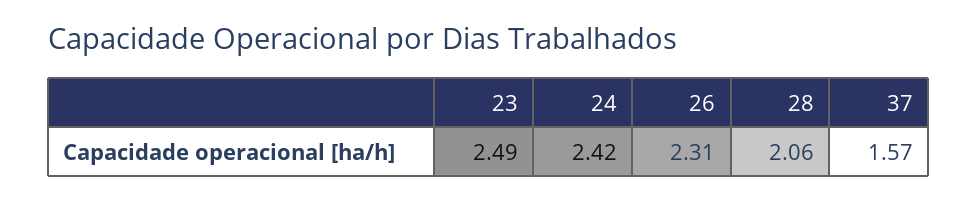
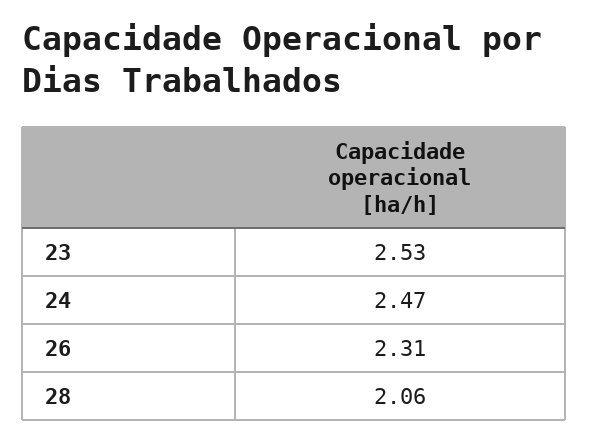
  {
-   "23": 2.49,
+   "23": 2.53,
-   "24": 2.42,
+   "24": 2.47,
    "26": 2.31,
-   "28": 2.06,
+   "28": 2.06
-   "37": 1.57
  }

